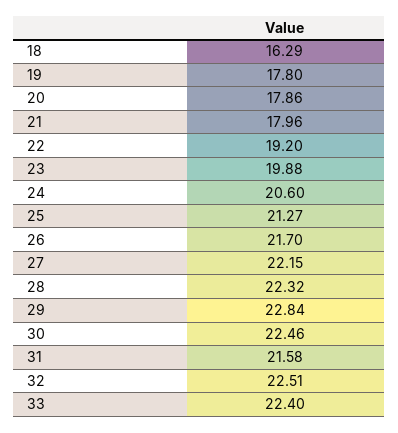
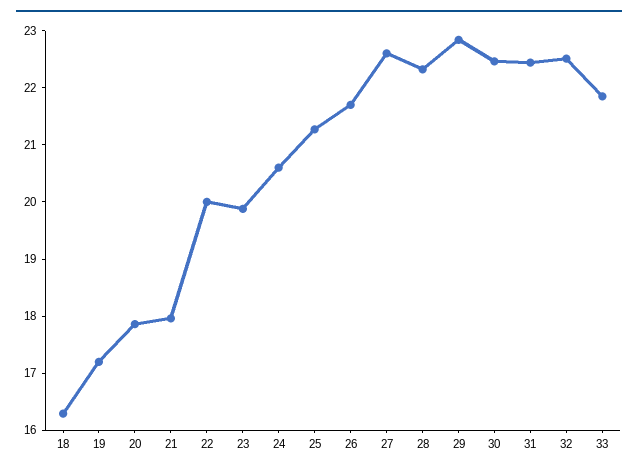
  {
    "18": 16.29,
-   "19": 17.8,
+   "19": 17.2,
    "20": 17.86,
    "21": 17.96,
-   "22": 19.2,
+   "22": 20,
    "23": 19.88,
    "24": 20.6,
    "25": 21.27,
    "26": 21.7,
-   "27": 22.15,
+   "27": 22.6,
    "28": 22.32,
    "29": 22.84,
    "30": 22.46,
-   "31": 21.58,
+   "31": 22.4,
    "32": 22.51,
-   "33": 22.4
+   "33": 21.8
  }

